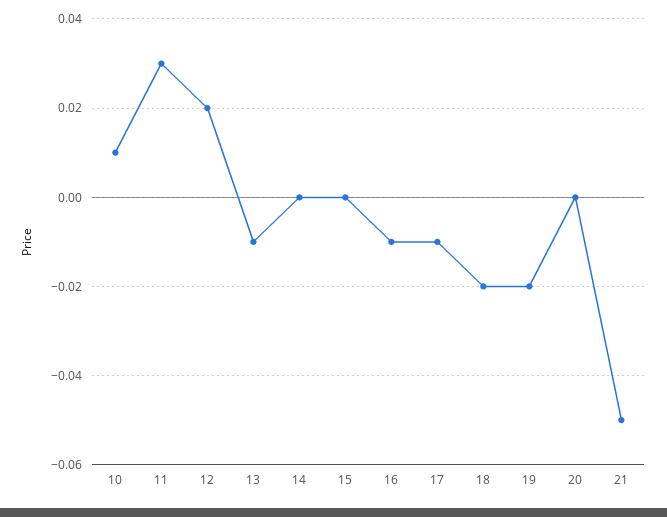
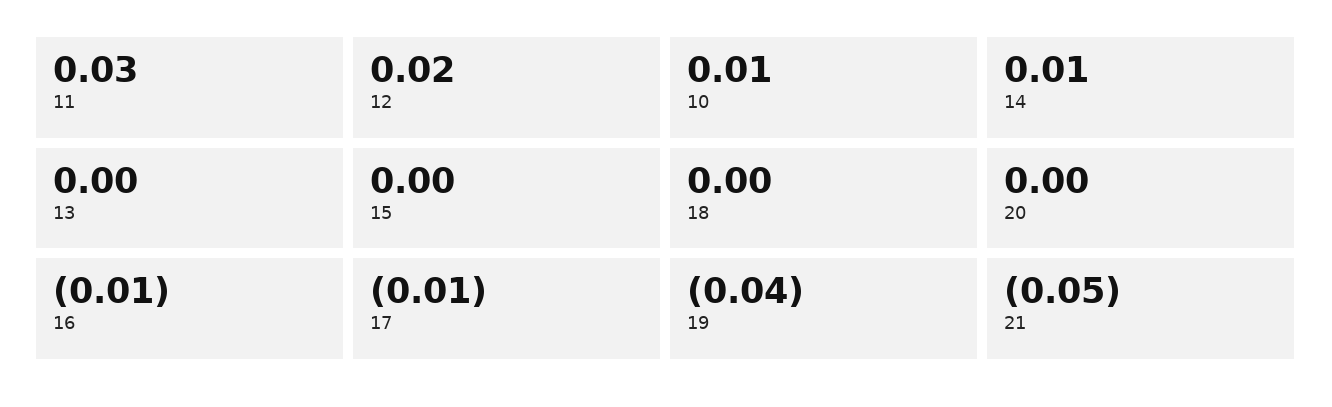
  {
    "10": 0.01,
    "11": 0.03,
    "12": 0.02,
-   "13": -0.01,
+   "13": 0,
-   "14": 0,
+   "14": 0.01,
    "15": 0,
    "16": -0.01,
    "17": -0.01,
-   "18": -0.02,
+   "18": 0,
-   "19": -0.02,
+   "19": -0.04,
    "20": 0,
    "21": -0.05
  }

